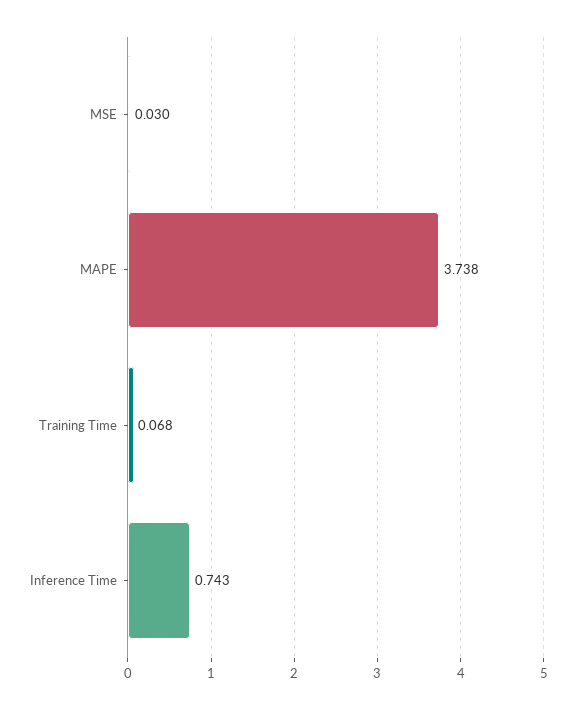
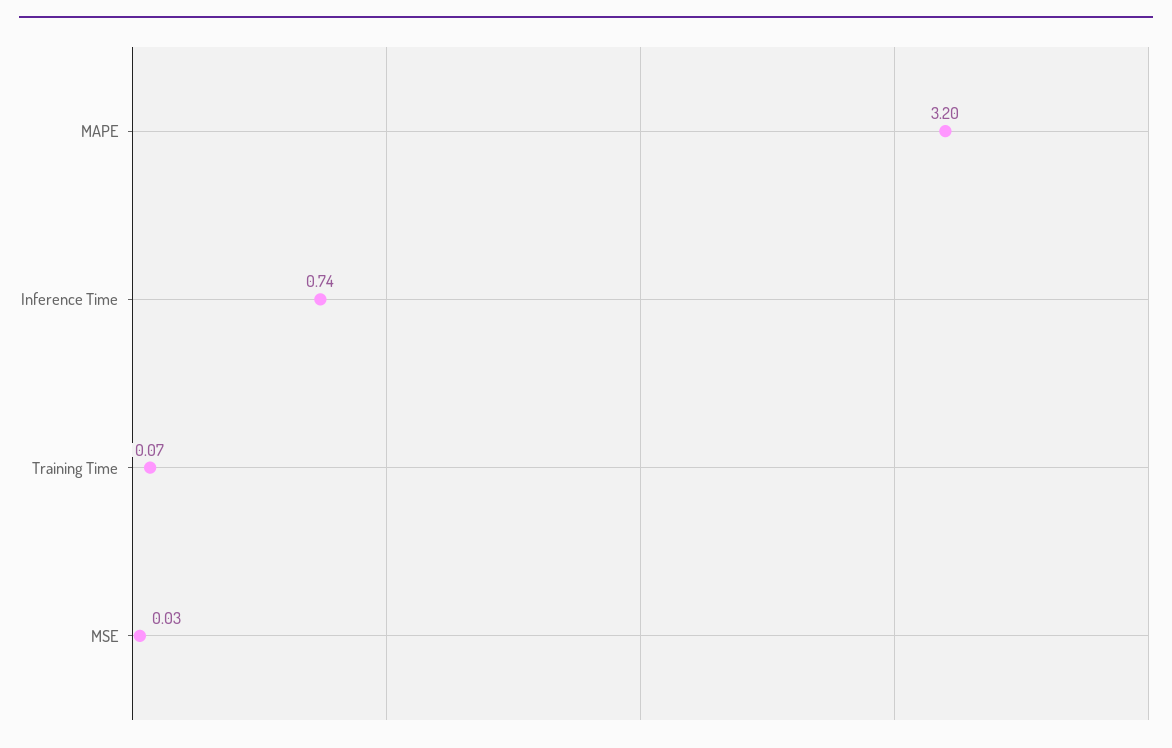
  {
    "MSE": 0.03,
-   "MAPE": 3.738,
+   "MAPE": 3.2,
    "Training Time": 0.068,
    "Inference Time": 0.743
  }

